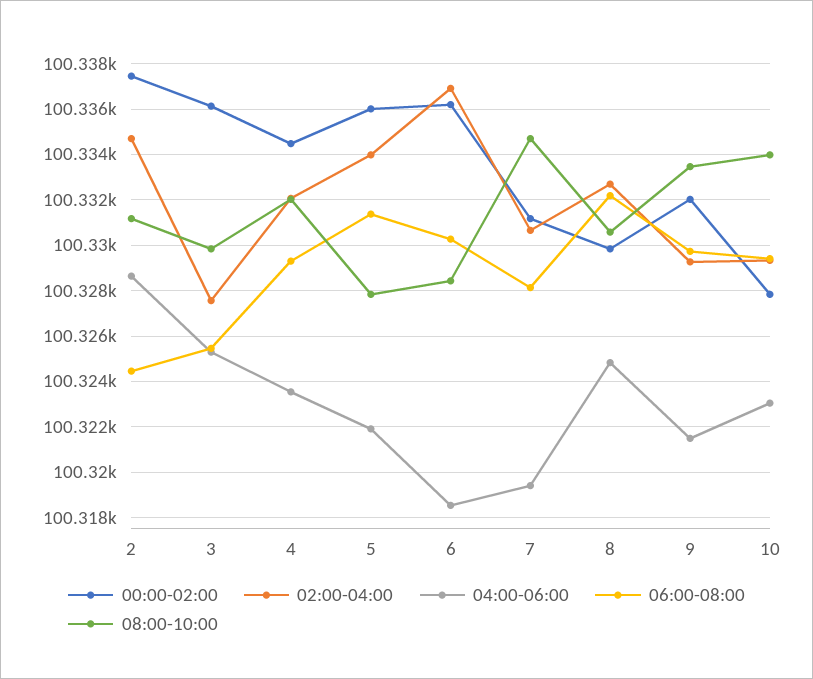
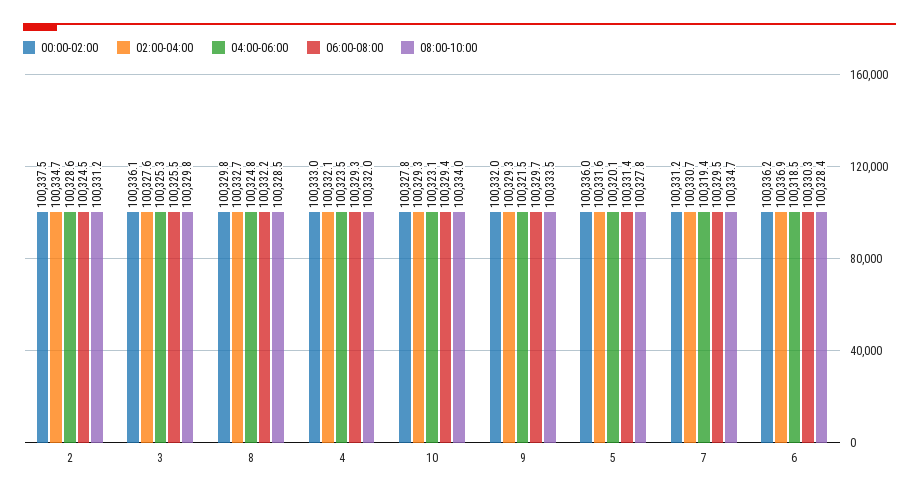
  {
    "00:00-02:00": {
      "2": 100337.5,
      "3": 100336.1,
-     "4": 100334.5,
+     "4": 100333,
      "5": 100336,
      "6": 100336.2,
      "7": 100331.2,
      "8": 100329.8,
      "9": 100332,
      "10": 100327.8
    },
    "02:00-04:00": {
      "2": 100334.7,
      "3": 100327.6,
      "4": 100332.1,
-     "5": 100334,
+     "5": 100331.6,
      "6": 100336.9,
      "7": 100330.7,
      "8": 100332.7,
      "9": 100329.3,
      "10": 100329.3
    },
    "04:00-06:00": {
      "2": 100328.6,
      "3": 100325.3,
      "4": 100323.5,
-     "5": 100322,
+     "5": 100320.1,
      "6": 100318.5,
      "7": 100319.4,
      "8": 100324.8,
      "9": 100321.5,
      "10": 100323.1
    },
    "06:00-08:00": {
      "2": 100324.5,
      "3": 100325.5,
      "4": 100329.3,
      "5": 100331.4,
      "6": 100330.3,
-     "7": 100328,
+     "7": 100329.5,
      "8": 100332.2,
      "9": 100329.7,
      "10": 100329.4
    },
    "08:00-10:00": {
      "2": 100331.2,
      "3": 100329.8,
      "4": 100332,
      "5": 100327.8,
      "6": 100328.4,
      "7": 100334.7,
-     "8": 100330.5,
+     "8": 100328.5,
      "9": 100333.5,
      "10": 100334
    }
  }

